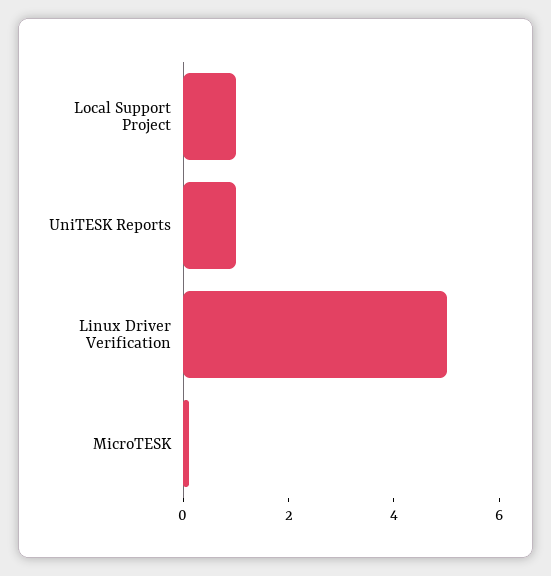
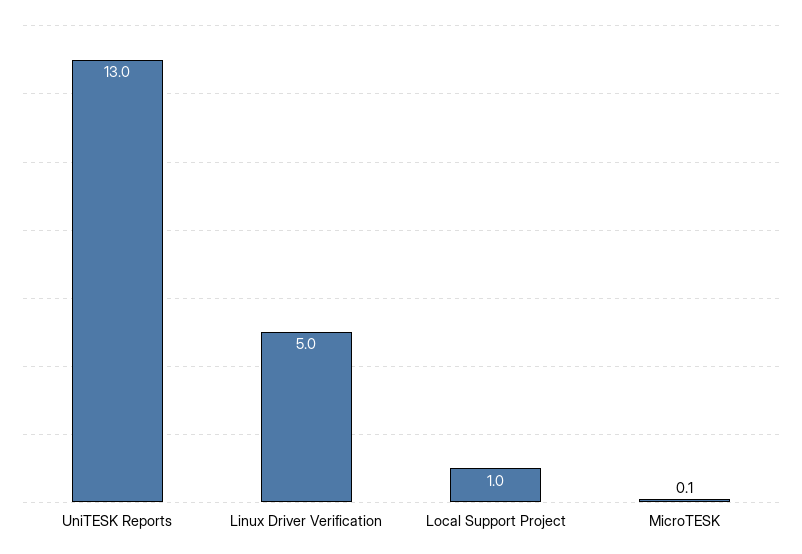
  {
    "Local Support Project": 1,
-   "UniTESK Reports": 1,
+   "UniTESK Reports": 13,
    "Linux Driver Verification": 5,
    "MicroTESK": 0.1
  }

